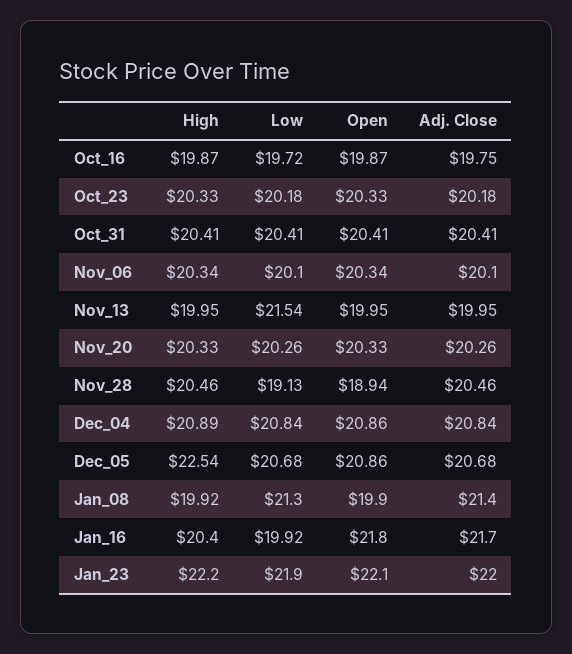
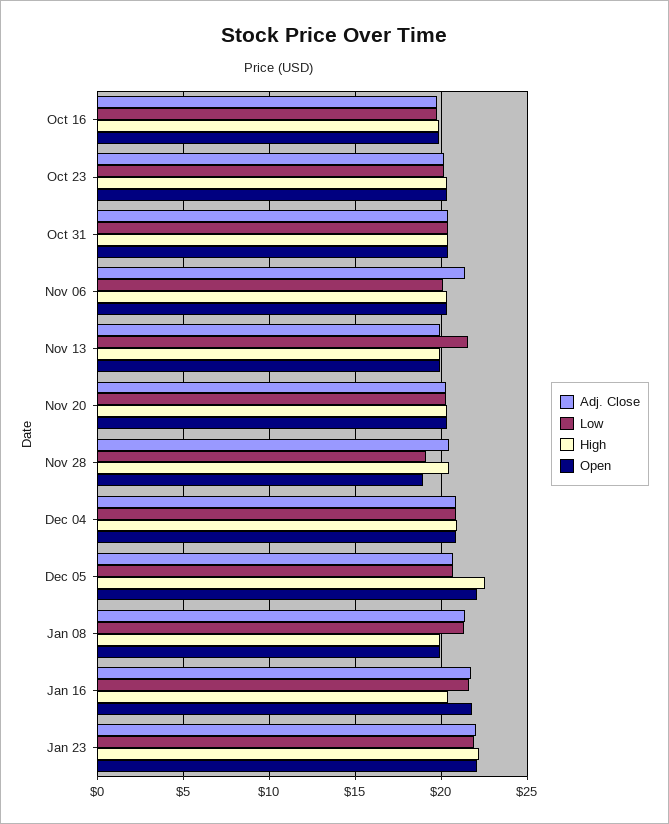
  {
    "High": {
      "Oct_16": 19.87,
      "Oct_23": 20.33,
      "Oct_31": 20.41,
      "Nov_06": 20.34,
      "Nov_13": 19.95,
      "Nov_20": 20.33,
      "Nov_28": 20.46,
      "Dec_04": 20.89,
      "Dec_05": 22.54,
      "Jan_08": 19.92,
      "Jan_16": 20.4,
      "Jan_23": 22.2
    },
    "Low": {
      "Oct_16": 19.72,
      "Oct_23": 20.18,
      "Oct_31": 20.41,
      "Nov_06": 20.1,
      "Nov_13": 21.54,
      "Nov_20": 20.26,
      "Nov_28": 19.13,
      "Dec_04": 20.84,
      "Dec_05": 20.68,
      "Jan_08": 21.3,
-     "Jan_16": 19.92,
+     "Jan_16": 21.5,
      "Jan_23": 21.9
    },
    "Open": {
      "Oct_16": 19.87,
      "Oct_23": 20.33,
      "Oct_31": 20.41,
      "Nov_06": 20.34,
      "Nov_13": 19.95,
      "Nov_20": 20.33,
      "Nov_28": 18.94,
      "Dec_04": 20.86,
-     "Dec_05": 20.86,
+     "Dec_05": 22,
      "Jan_08": 19.9,
      "Jan_16": 21.8,
      "Jan_23": 22.1
    },
    "Adj. Close": {
      "Oct_16": 19.75,
      "Oct_23": 20.18,
      "Oct_31": 20.41,
-     "Nov_06": 20.1,
+     "Nov_06": 21.5,
      "Nov_13": 19.95,
      "Nov_20": 20.26,
      "Nov_28": 20.46,
      "Dec_04": 20.84,
      "Dec_05": 20.68,
      "Jan_08": 21.4,
      "Jan_16": 21.7,
      "Jan_23": 22
    }
  }

